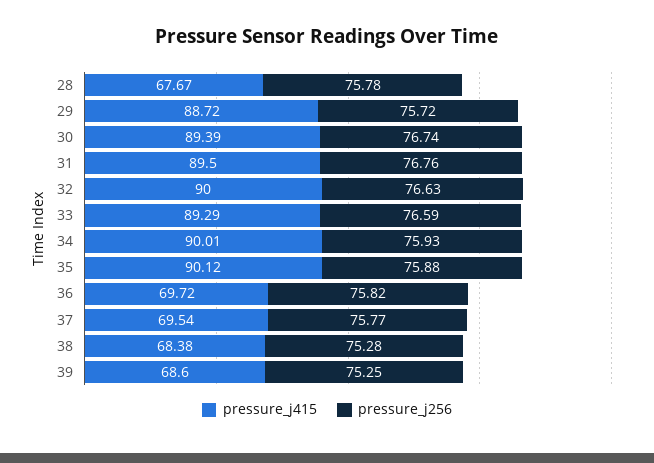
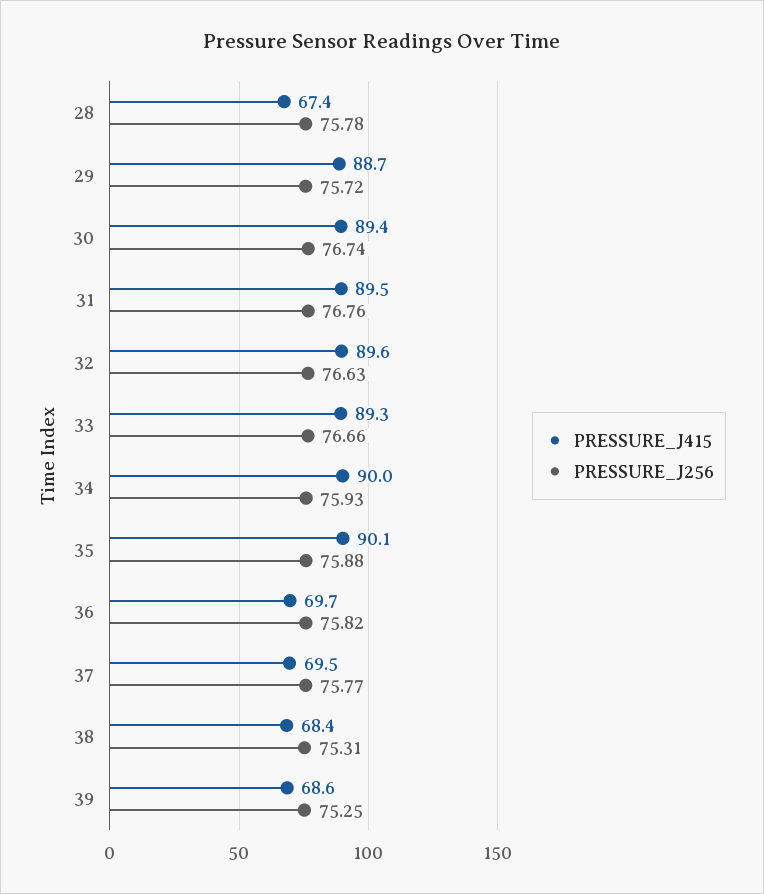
  {
    "pressure_j415": {
-     "28": 67.67,
+     "28": 67.4,
      "29": 88.72,
      "30": 89.39,
      "31": 89.5,
-     "32": 90,
+     "32": 89.6,
      "33": 89.29,
      "34": 90.01,
      "35": 90.12,
      "36": 69.72,
      "37": 69.54,
      "38": 68.38,
      "39": 68.6
    },
    "pressure_j256": {
      "28": 75.78,
      "29": 75.72,
      "30": 76.74,
      "31": 76.76,
      "32": 76.63,
-     "33": 76.59,
+     "33": 76.66,
      "34": 75.93,
      "35": 75.88,
      "36": 75.82,
      "37": 75.77,
-     "38": 75.28,
+     "38": 75.31,
      "39": 75.25
    }
  }

